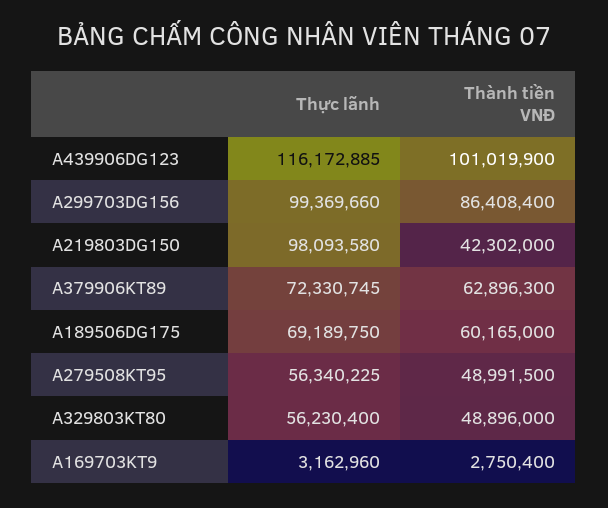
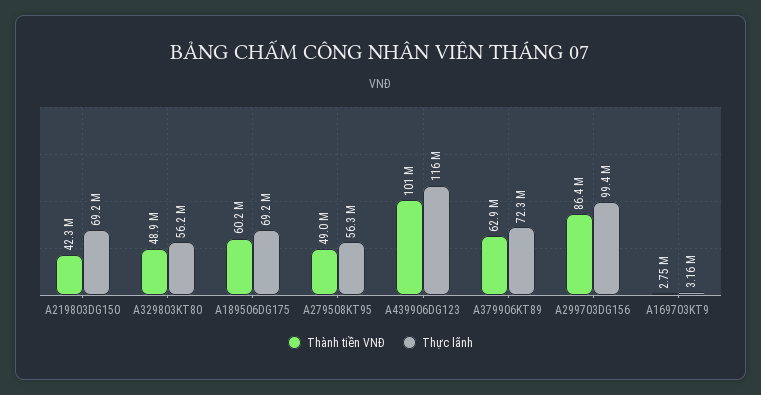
  {
    "Thực lãnh": {
      "A439906DG123": 116172885,
      "A299703DG156": 99369660,
-     "A219803DG150": 98093580,
+     "A219803DG150": 69200000,
      "A379906KT89": 72330745,
      "A189506DG175": 69189750,
      "A279508KT95": 56340225,
      "A329803KT80": 56230400,
      "A169703KT9": 3162960
    },
    "Thành tiền VNĐ": {
      "A439906DG123": 101019900,
      "A299703DG156": 86408400,
      "A219803DG150": 42302000,
      "A379906KT89": 62896300,
      "A189506DG175": 60165000,
      "A279508KT95": 48991500,
      "A329803KT80": 48896000,
      "A169703KT9": 2750400
    }
  }

